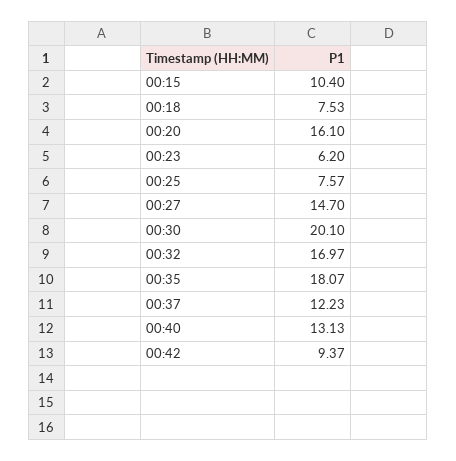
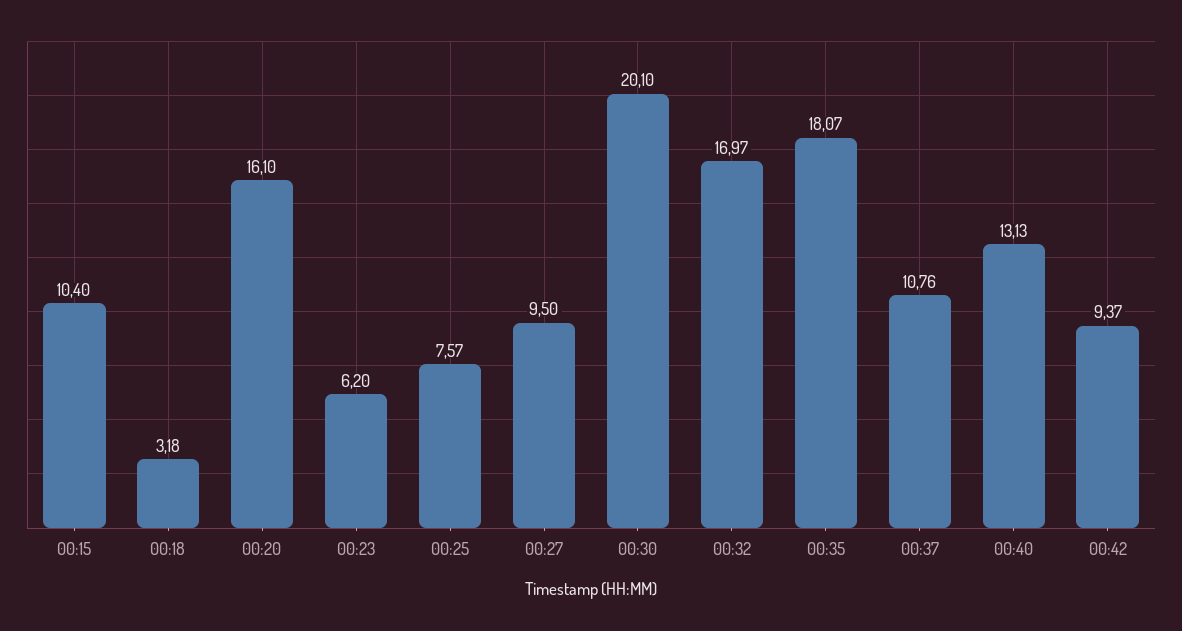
  {
    "00:15": 10.4,
-   "00:18": 7.53,
+   "00:18": 3.18,
    "00:20": 16.1,
    "00:23": 6.2,
    "00:25": 7.57,
-   "00:27": 14.7,
+   "00:27": 9.5,
    "00:30": 20.1,
    "00:32": 16.97,
    "00:35": 18.07,
-   "00:37": 12.23,
+   "00:37": 10.76,
    "00:40": 13.13,
    "00:42": 9.37
  }

